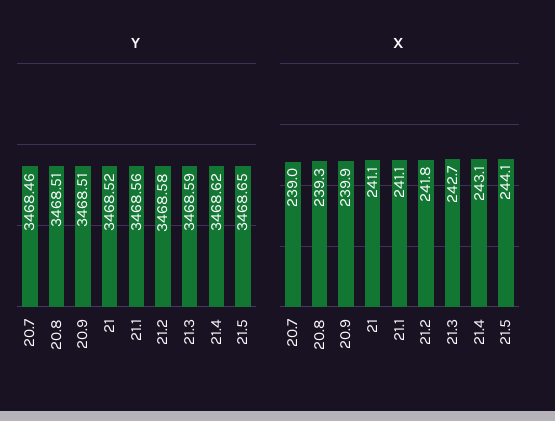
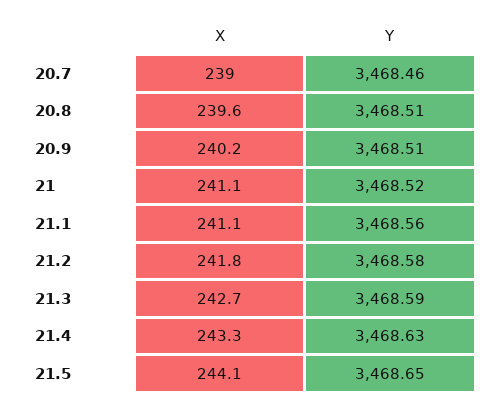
  {
    "Y": {
      "20.7": 3468.46,
      "20.8": 3468.51,
      "20.9": 3468.51,
      "21": 3468.52,
      "21.1": 3468.56,
      "21.2": 3468.58,
      "21.3": 3468.59,
-     "21.4": 3468.62,
+     "21.4": 3468.63,
      "21.5": 3468.65
    },
    "X": {
      "20.7": 239,
-     "20.8": 239.3,
+     "20.8": 239.6,
-     "20.9": 239.9,
+     "20.9": 240.2,
      "21": 241.1,
      "21.1": 241.1,
      "21.2": 241.8,
      "21.3": 242.7,
-     "21.4": 243.1,
+     "21.4": 243.3,
      "21.5": 244.1
    }
  }

